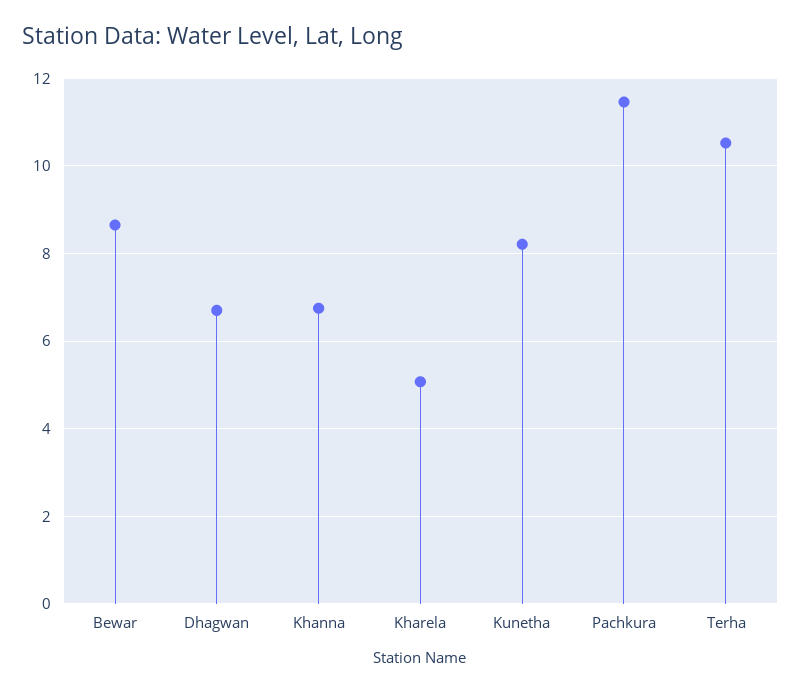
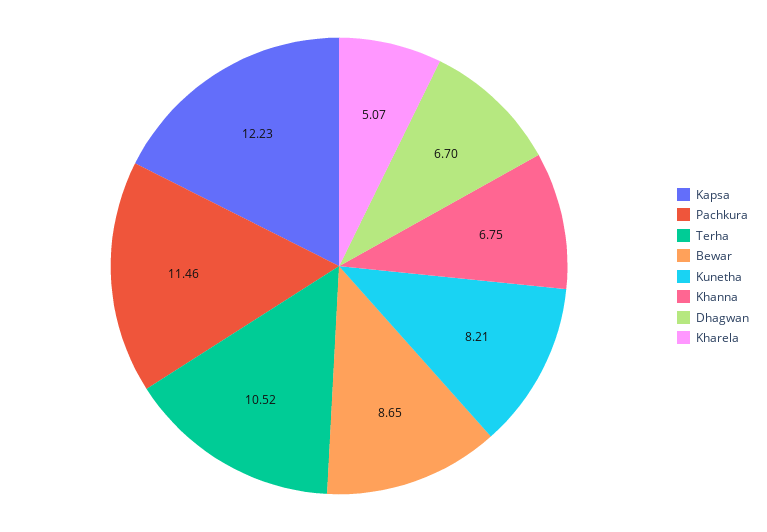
  {
    "Bewar": 8.65,
    "Dhagwan": 6.7,
    "Khanna": 6.75,
    "Kharela": 5.07,
    "Kunetha": 8.21,
    "Pachkura": 11.46,
-   "Terha": 10.52
+   "Terha": 10.52,
+   "Kapsa": 12.23
  }

